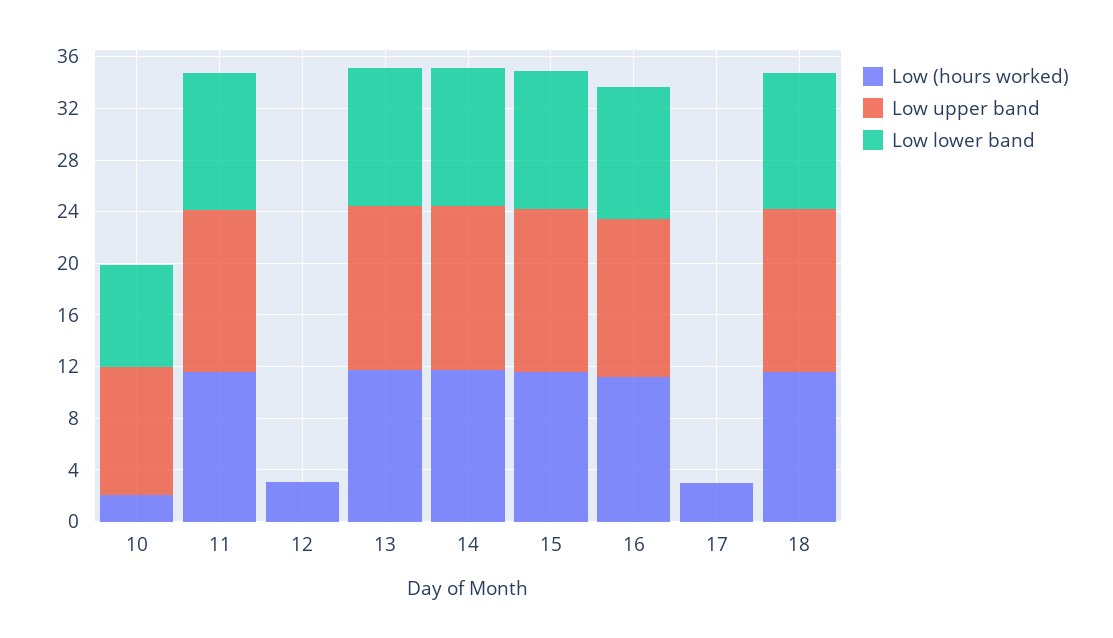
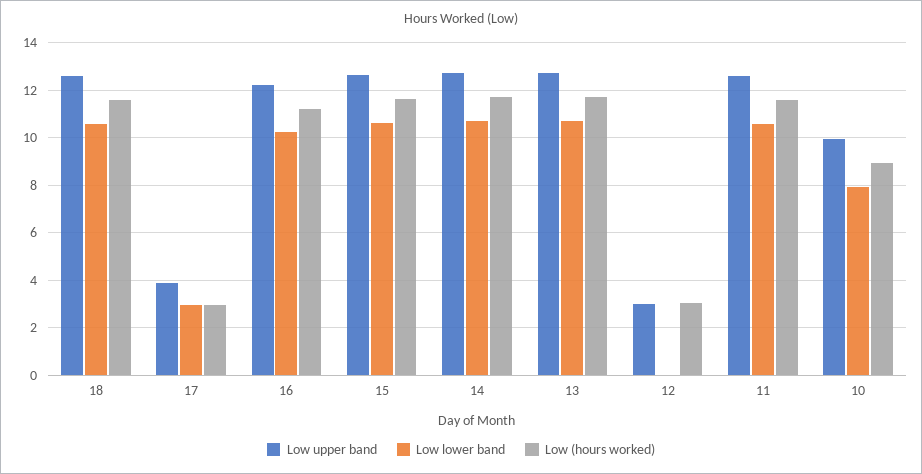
  {
    "Low (hours worked)": {
-     "10": 2,
+     "10": 9,
      "11": 11.5,
      "12": 3,
      "13": 11.5,
      "14": 11.5,
      "15": 11.5,
      "16": 11,
      "17": 3,
      "18": 11.5
    },
    "Low upper band": {
      "10": 10,
      "11": 12.5,
-     "12": 0,
+     "12": 3,
      "13": 12.5,
      "14": 12.5,
      "15": 12.5,
      "16": 12,
-     "17": 0,
+     "17": 4,
      "18": 12.5
    },
    "Low lower band": {
      "10": 8,
      "11": 10.5,
      "12": 0,
      "13": 10.5,
      "14": 10.5,
      "15": 10.5,
      "16": 10,
-     "17": 0,
+     "17": 3,
      "18": 10.5
    }
  }

